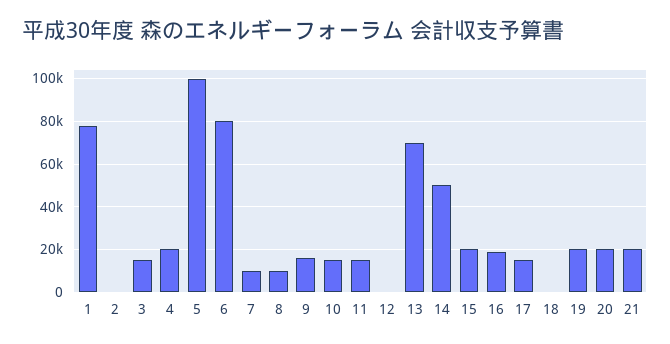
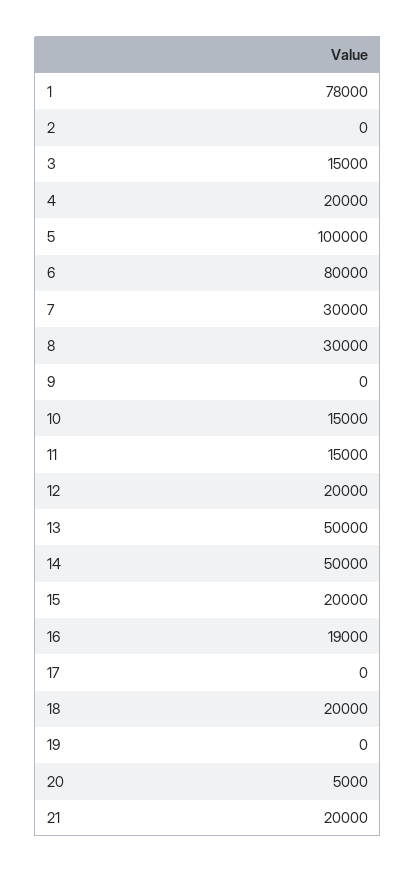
  {
    "1": 78000,
    "2": 0,
    "3": 15000,
    "4": 20000,
    "5": 100000,
    "6": 80000,
-   "7": 10000,
+   "7": 30000,
-   "8": 10000,
+   "8": 30000,
-   "9": 15000,
+   "9": 0,
    "10": 15000,
    "11": 15000,
-   "12": 0,
+   "12": 20000,
-   "13": 70000,
+   "13": 50000,
    "14": 50000,
    "15": 20000,
    "16": 19000,
-   "17": 15000,
+   "17": 0,
-   "18": 0,
+   "18": 20000,
-   "19": 20000,
+   "19": 0,
-   "20": 20000,
+   "20": 5000,
    "21": 20000
  }

